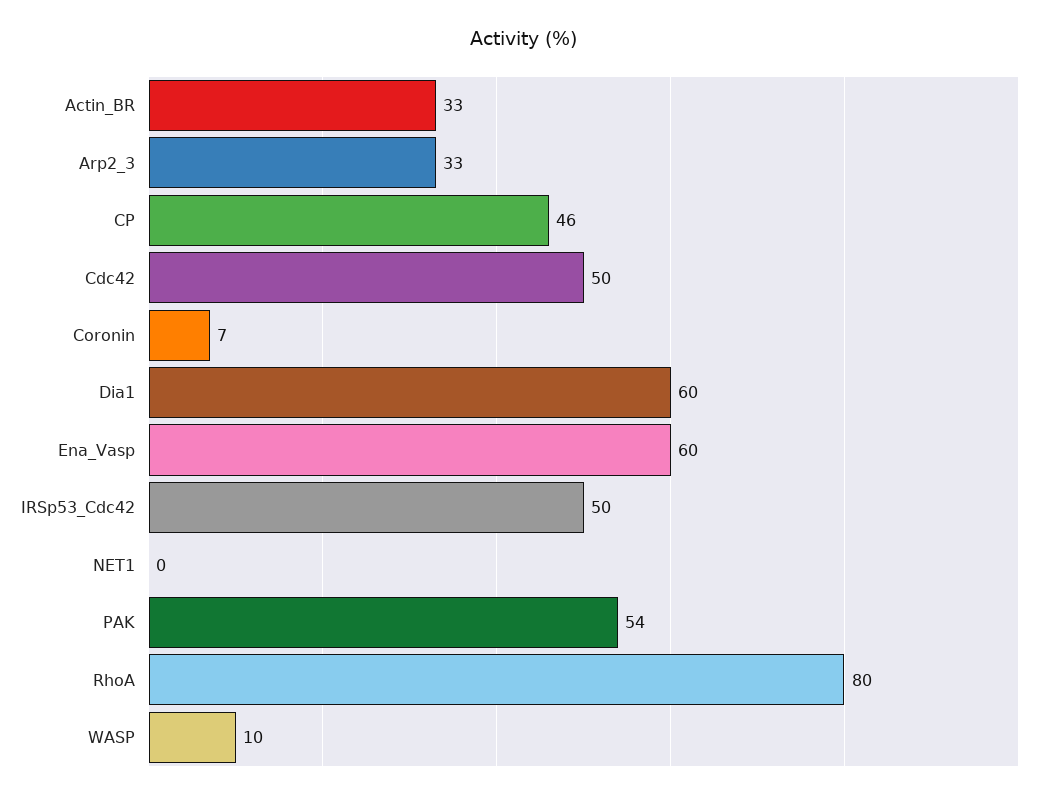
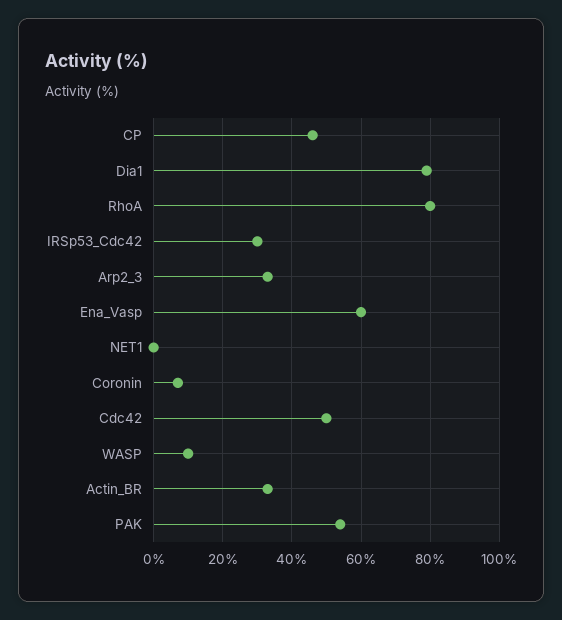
  {
    "Actin_BR": 33,
    "Arp2_3": 33,
    "CP": 46,
    "Cdc42": 50,
    "Coronin": 7,
-   "Dia1": 60,
+   "Dia1": 80,
    "Ena_Vasp": 60,
-   "IRSp53_Cdc42": 50,
+   "IRSp53_Cdc42": 30,
    "NET1": 0,
    "PAK": 54,
    "RhoA": 80,
    "WASP": 10
  }

